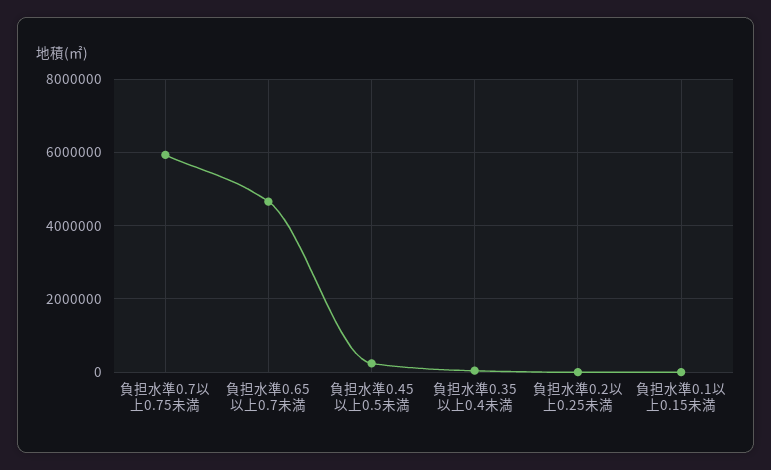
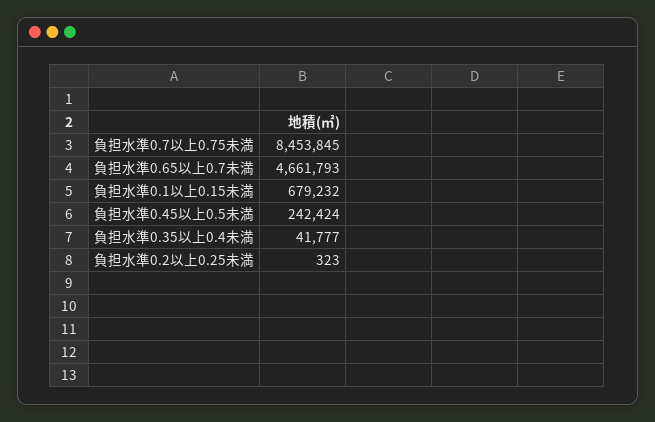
  {
-   "負担水準0.7以上0.75未満": 6000000,
+   "負担水準0.7以上0.75未満": 8453845,
    "負担水準0.65以上0.7未満": 4661793,
    "負担水準0.45以上0.5未満": 242424,
    "負担水準0.35以上0.4未満": 41777,
    "負担水準0.2以上0.25未満": 323,
-   "負担水準0.1以上0.15未満": 0
+   "負担水準0.1以上0.15未満": 679232
  }

